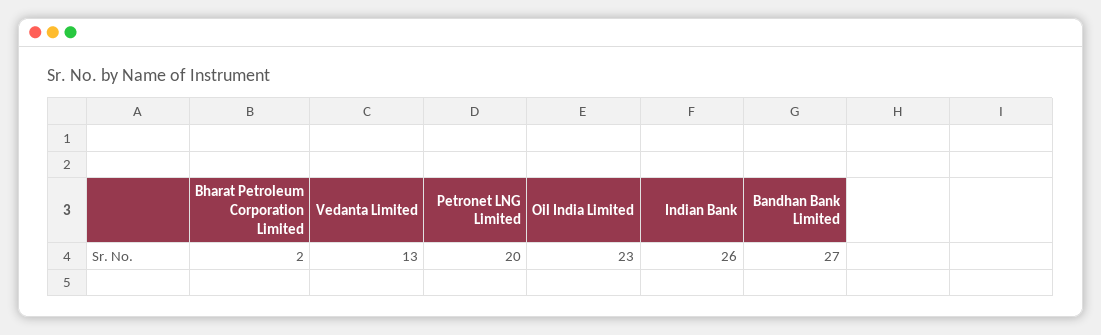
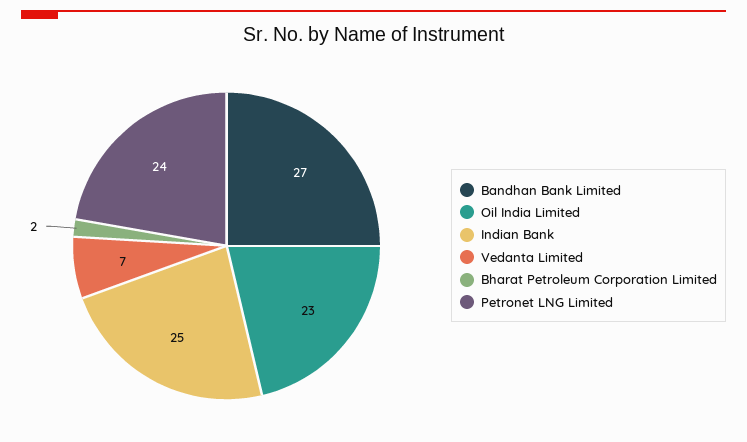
  {
    "Bharat Petroleum Corporation Limited": 2,
-   "Vedanta Limited": 13,
+   "Vedanta Limited": 7,
-   "Petronet LNG Limited": 20,
+   "Petronet LNG Limited": 24,
    "Oil India Limited": 23,
-   "Indian Bank": 26,
+   "Indian Bank": 25,
    "Bandhan Bank Limited": 27
  }

